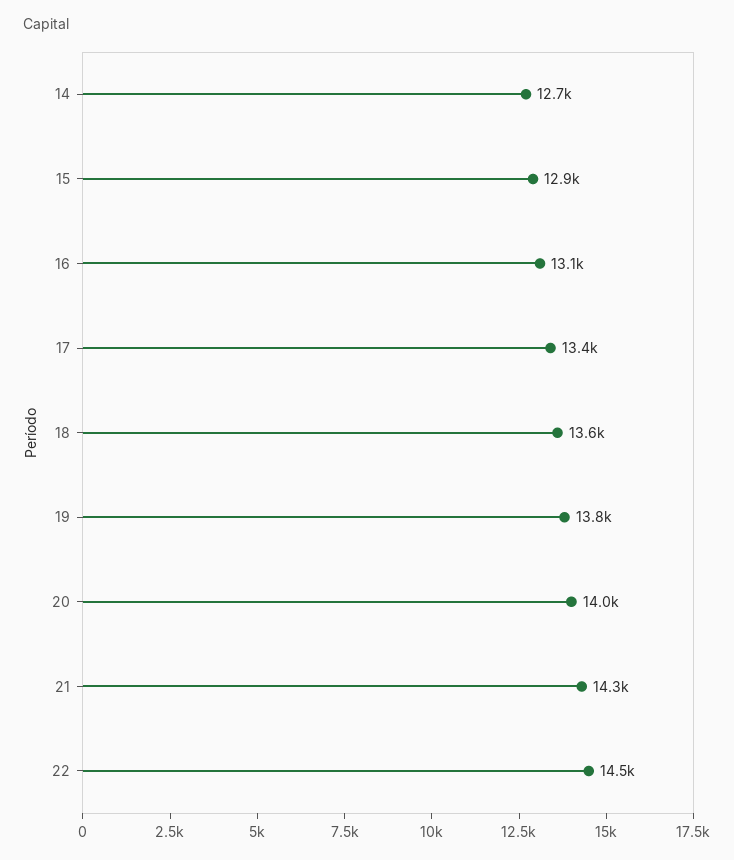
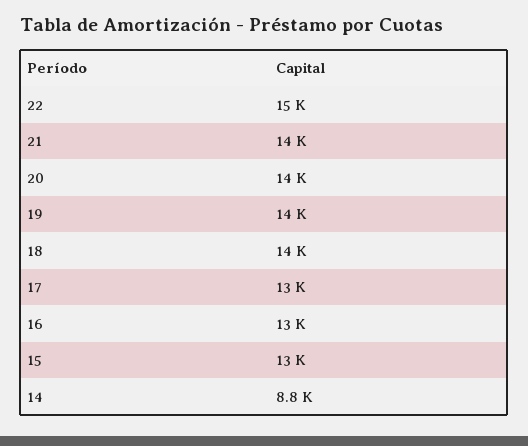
  {
-   "14": 12700,
+   "14": 8800,
    "15": 12900,
    "16": 13100,
    "17": 13400,
    "18": 13600,
    "19": 13800,
    "20": 14000,
    "21": 14300,
    "22": 14500
  }

